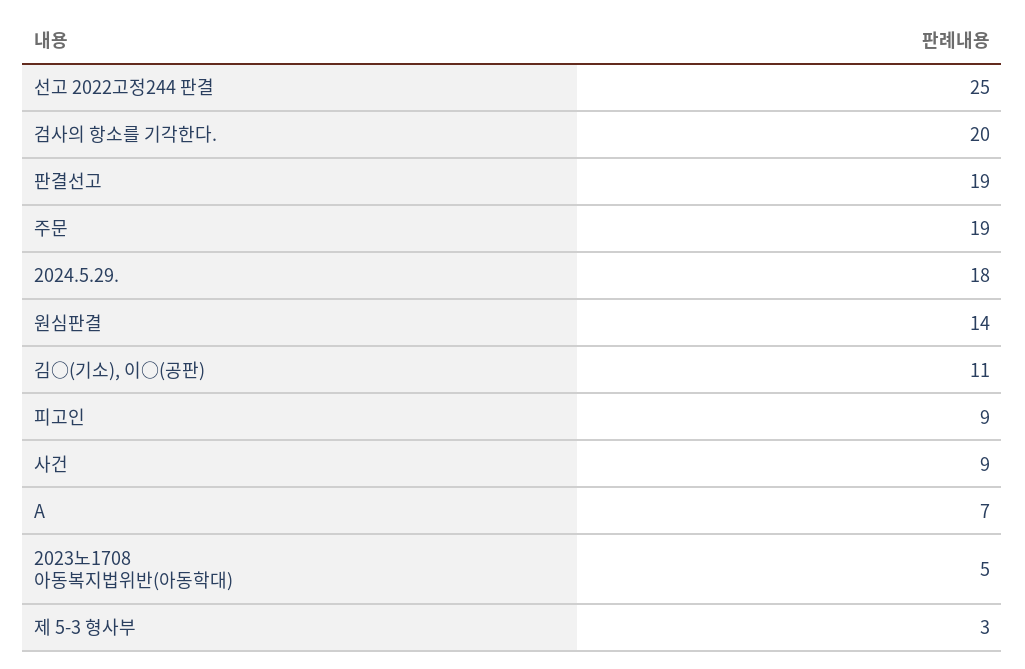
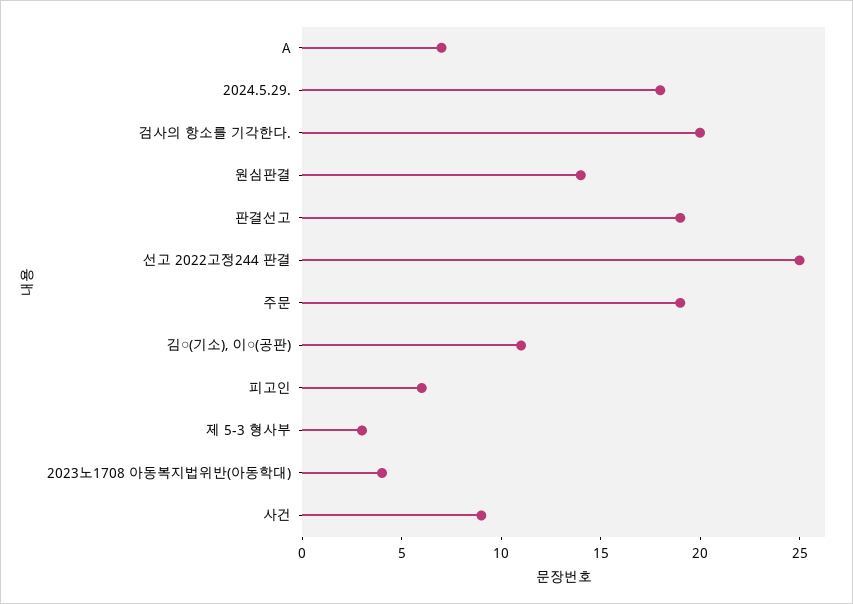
  {
    "선고 2022고정244 판결": 25,
    "검사의 항소를 기각한다.": 20,
    "판결선고": 19,
    "주문": 19,
    "2024.5.29.": 18,
    "원심판결": 14,
    "김○(기소), 이○(공판)": 11,
-   "피고인": 9,
+   "피고인": 6,
    "사건": 9,
    "A": 7,
-   "2023노1708 아동복지법위반(아동학대)": 5,
+   "2023노1708 아동복지법위반(아동학대)": 4,
    "제 5-3 형사부": 3
  }

